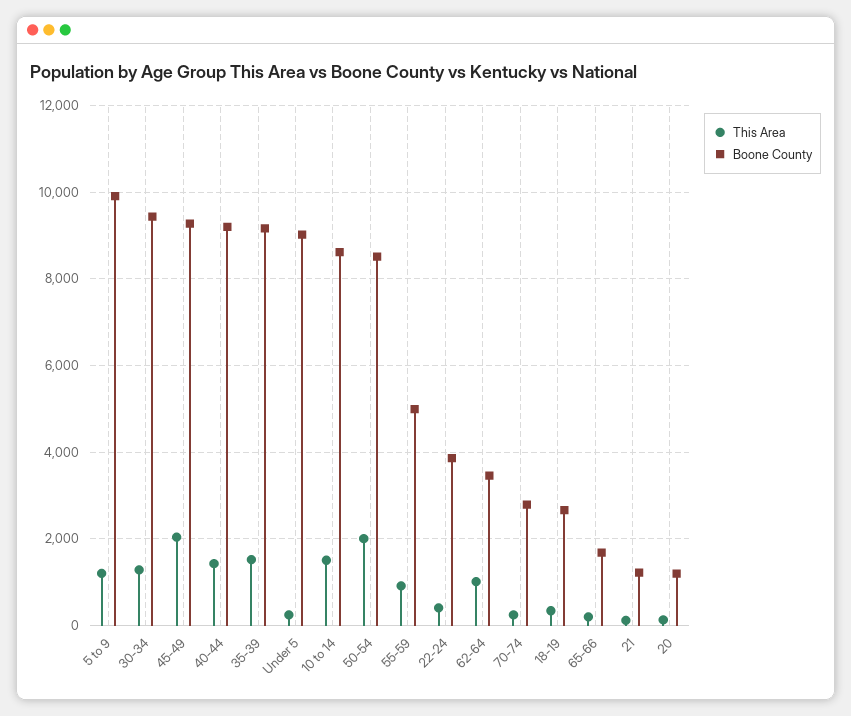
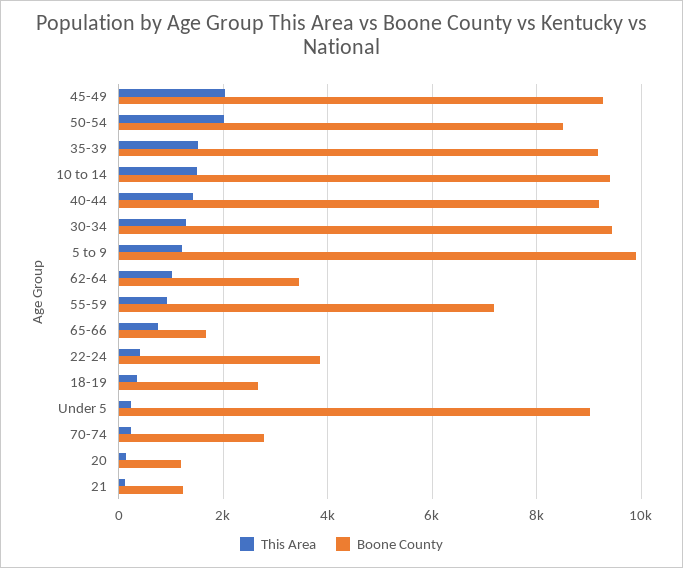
  {
    "This Area": {
      "5 to 9": 1200,
      "30-34": 1200,
      "45-49": 2000,
      "40-44": 1400,
      "35-39": 1600,
      "Under 5": 200,
      "10 to 14": 1600,
      "50-54": 2000,
      "55-59": 1000,
      "22-24": 400,
      "62-64": 1000,
      "70-74": 200,
      "18-19": 400,
-     "65-66": 200,
+     "65-66": 800,
      "21": 200,
      "20": 200
    },
    "Boone County": {
      "5 to 9": 10000,
      "30-34": 9400,
      "45-49": 9200,
      "40-44": 9200,
      "35-39": 9200,
      "Under 5": 9000,
-     "10 to 14": 8600,
+     "10 to 14": 9400,
      "50-54": 8600,
-     "55-59": 5000,
+     "55-59": 7200,
      "22-24": 3800,
      "62-64": 3400,
      "70-74": 2800,
      "18-19": 2600,
      "65-66": 1600,
      "21": 1200,
      "20": 1200
    }
  }

